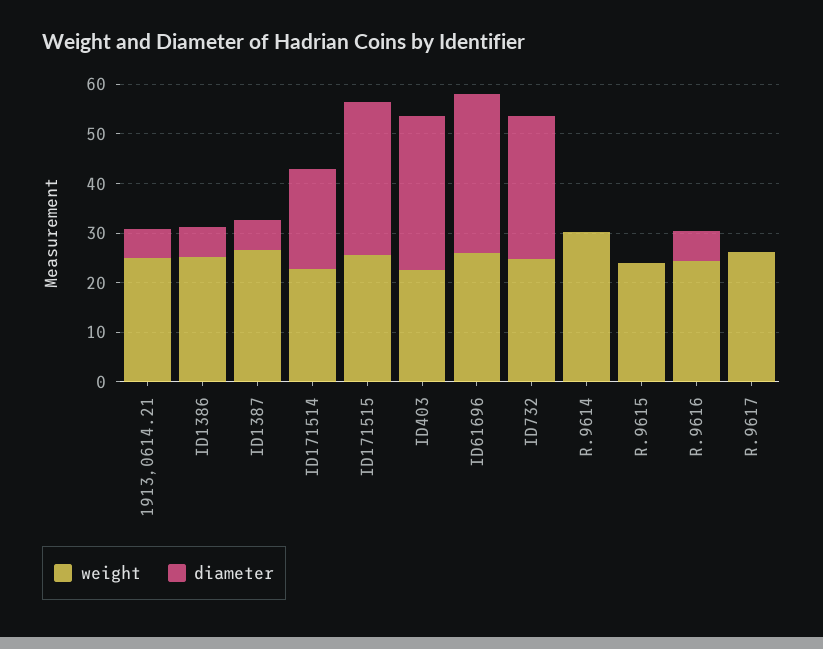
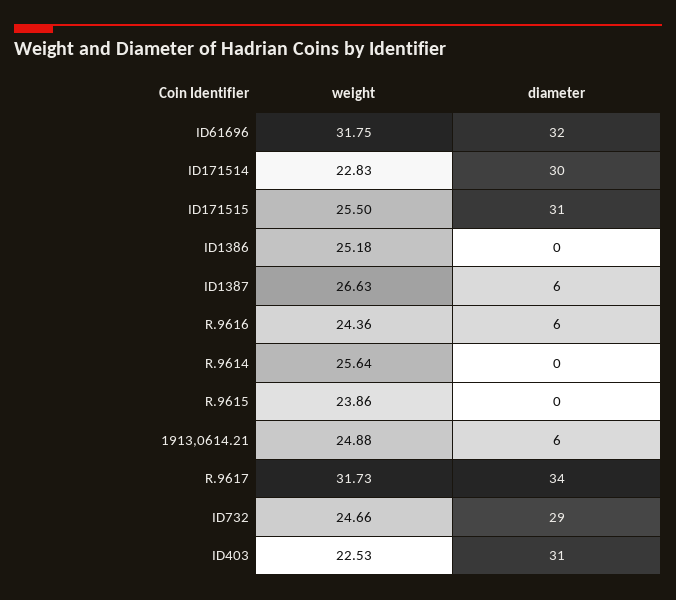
  {
    "weight": {
      "1913,0614.21": 24.88,
      "ID1386": 25.18,
      "ID1387": 26.63,
      "ID171514": 22.83,
      "ID171515": 25.5,
      "ID403": 22.53,
-     "ID61696": 26,
+     "ID61696": 31.75,
      "ID732": 24.66,
-     "R.9614": 30,
+     "R.9614": 25.64,
      "R.9615": 23.86,
      "R.9616": 24.36,
-     "R.9617": 26
+     "R.9617": 31.73
    },
    "diameter": {
      "1913,0614.21": 6,
-     "ID1386": 6,
+     "ID1386": 0,
      "ID1387": 6,
-     "ID171514": 20,
+     "ID171514": 30,
      "ID171515": 31,
      "ID403": 31,
      "ID61696": 32,
      "ID732": 29,
      "R.9614": 0,
      "R.9615": 0,
      "R.9616": 6,
-     "R.9617": 0
+     "R.9617": 34
    }
  }

